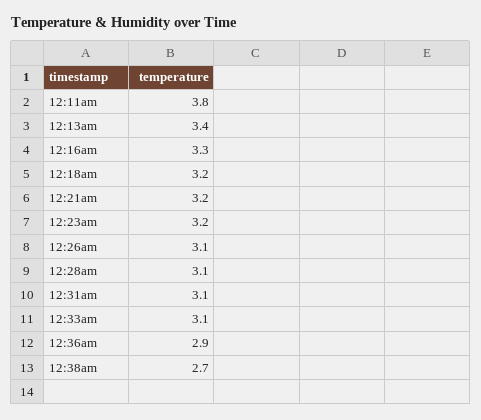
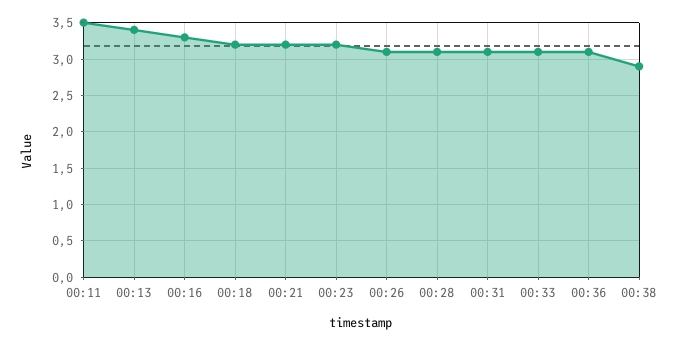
  {
-   "12:11am": 3.8,
+   "12:11am": 3.5,
    "12:13am": 3.4,
    "12:16am": 3.3,
    "12:18am": 3.2,
    "12:21am": 3.2,
    "12:23am": 3.2,
    "12:26am": 3.1,
    "12:28am": 3.1,
    "12:31am": 3.1,
    "12:33am": 3.1,
-   "12:36am": 2.9,
+   "12:36am": 3.1,
-   "12:38am": 2.7
+   "12:38am": 2.9
  }

